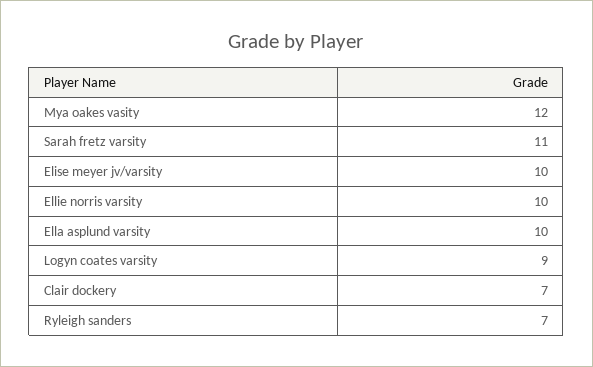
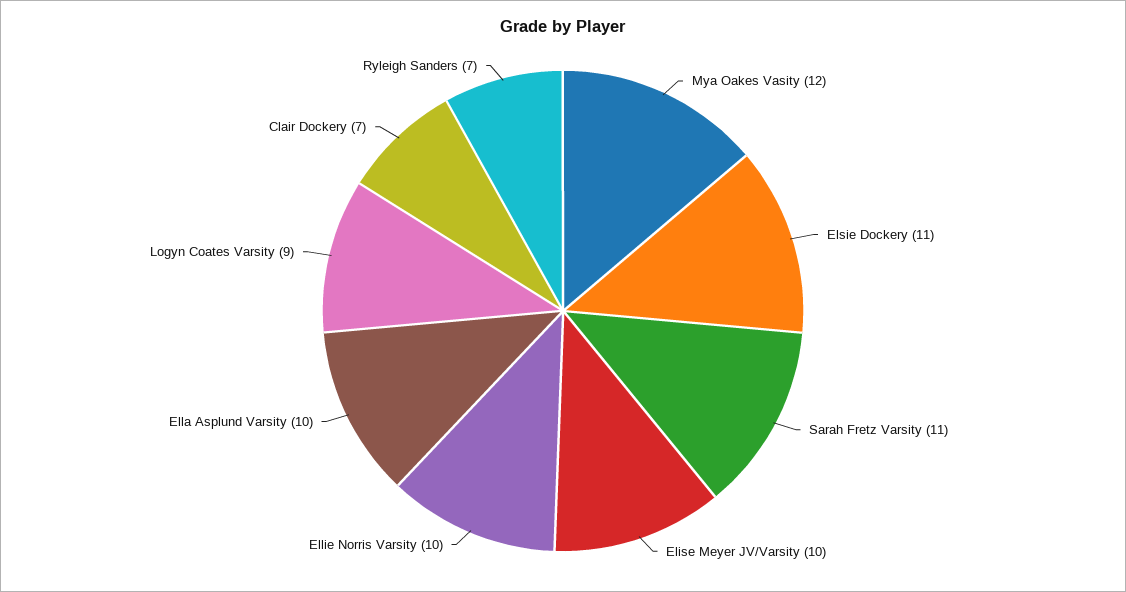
  {
    "Mya oakes vasity": 12,
    "Sarah fretz varsity": 11,
    "Elise meyer jv/varsity": 10,
    "Ellie norris varsity": 10,
    "Ella asplund varsity": 10,
    "Logyn coates varsity": 9,
    "Clair dockery": 7,
-   "Ryleigh sanders": 7
+   "Ryleigh sanders": 7,
+   "Elsie Dockery": 11
  }

